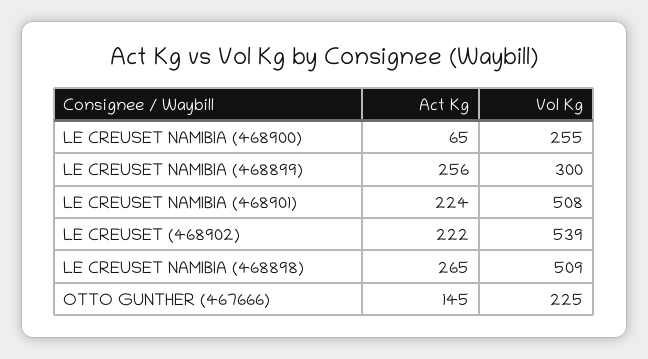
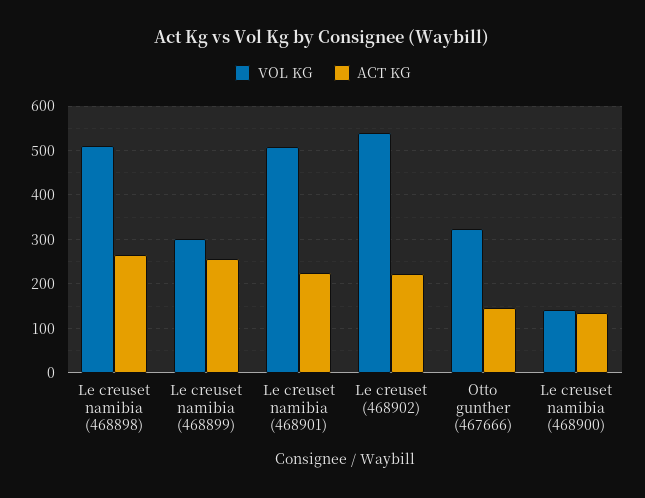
  {
    "Act Kg": {
-     "LE CREUSET NAMIBIA (468900)": 65,
+     "LE CREUSET NAMIBIA (468900)": 140,
      "LE CREUSET NAMIBIA (468899)": 256,
      "LE CREUSET NAMIBIA (468901)": 224,
      "LE CREUSET (468902)": 222,
      "LE CREUSET NAMIBIA (468898)": 265,
      "OTTO GUNTHER (467666)": 145
    },
    "Vol Kg": {
-     "LE CREUSET NAMIBIA (468900)": 255,
+     "LE CREUSET NAMIBIA (468900)": 140,
      "LE CREUSET NAMIBIA (468899)": 300,
      "LE CREUSET NAMIBIA (468901)": 508,
      "LE CREUSET (468902)": 539,
      "LE CREUSET NAMIBIA (468898)": 509,
-     "OTTO GUNTHER (467666)": 225
+     "OTTO GUNTHER (467666)": 320
    }
  }

